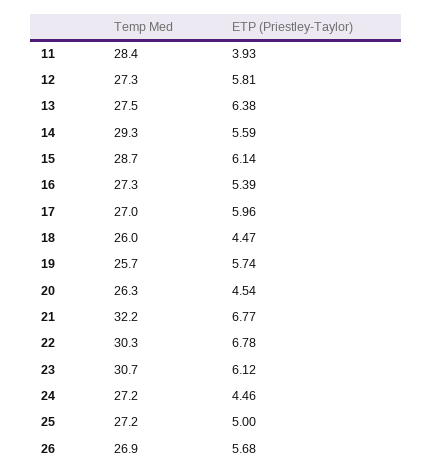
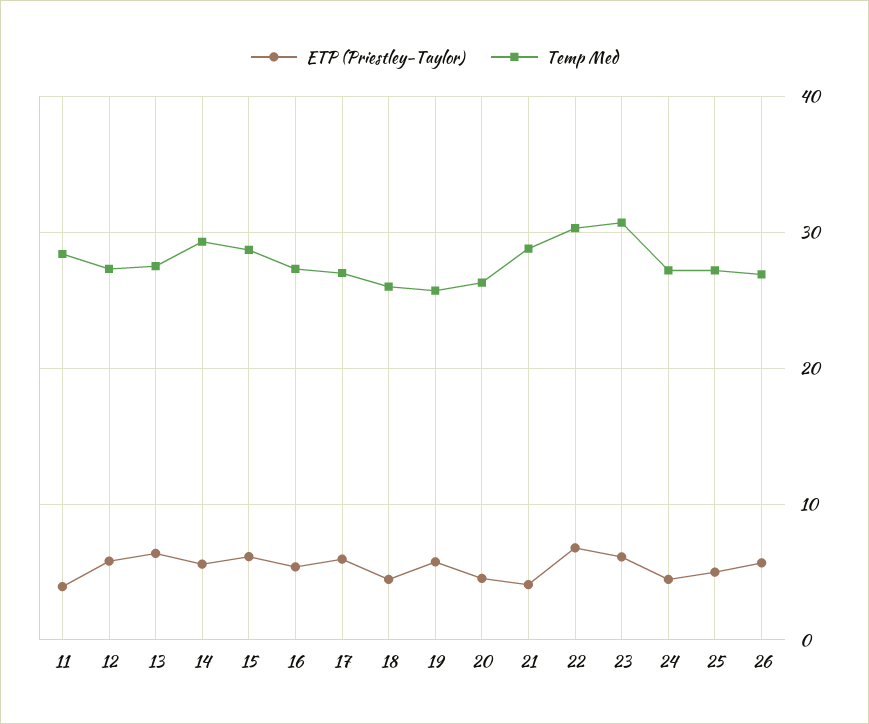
  {
    "Temp Med": {
      "11": 28.4,
      "12": 27.3,
      "13": 27.5,
      "14": 29.3,
      "15": 28.7,
      "16": 27.3,
      "17": 27,
      "18": 26,
      "19": 25.7,
      "20": 26.3,
-     "21": 32.2,
+     "21": 29,
      "22": 30.3,
      "23": 30.7,
      "24": 27.2,
      "25": 27.2,
      "26": 26.9
    },
    "ETP (Priestley-Taylor)": {
      "11": 3.93,
      "12": 5.81,
      "13": 6.38,
      "14": 5.59,
      "15": 6.14,
      "16": 5.39,
      "17": 5.96,
      "18": 4.47,
      "19": 5.74,
      "20": 4.54,
-     "21": 6.77,
+     "21": 4,
      "22": 6.78,
      "23": 6.12,
      "24": 4.46,
      "25": 5,
      "26": 5.68
    }
  }

